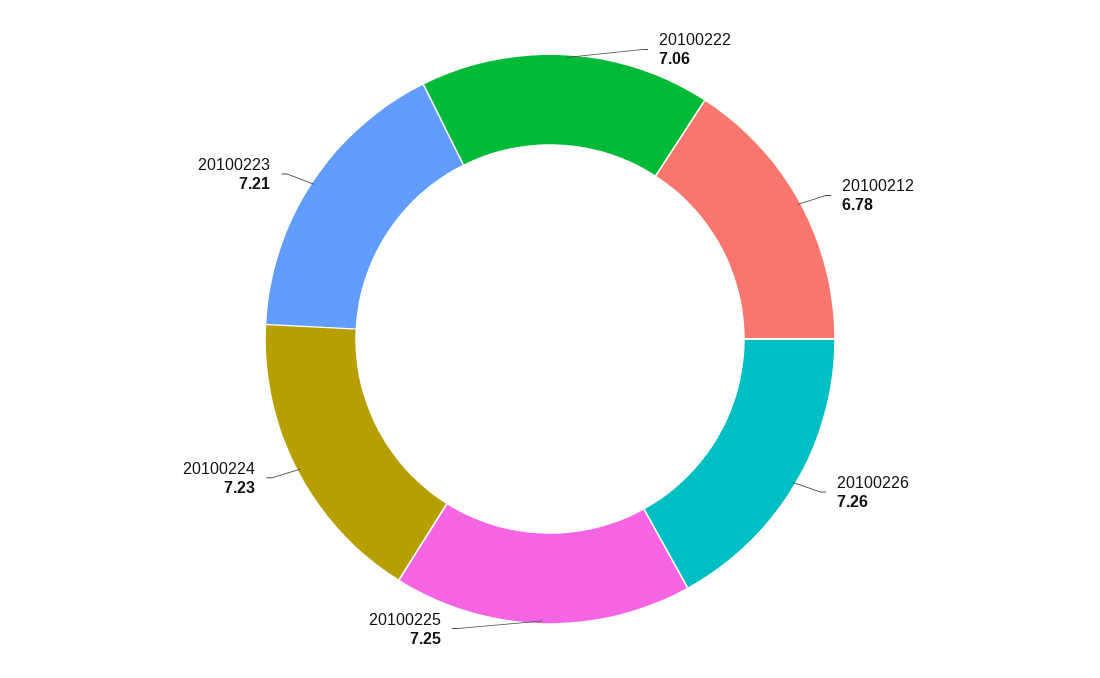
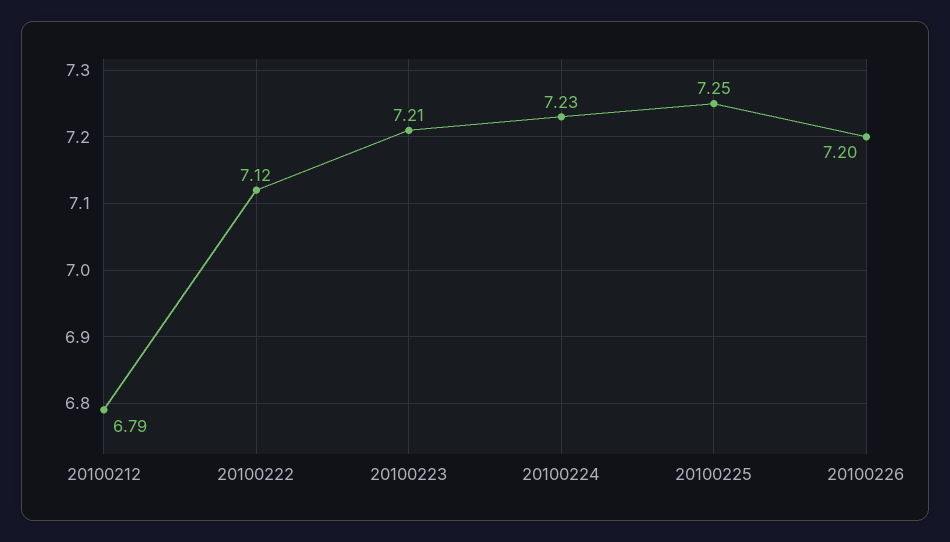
  {
-   "20100222": 7.06,
+   "20100222": 7.12,
-   "20100212": 6.78,
+   "20100212": 6.79,
-   "20100226": 7.26,
+   "20100226": 7.2,
    "20100225": 7.25,
    "20100224": 7.23,
    "20100223": 7.21
  }

